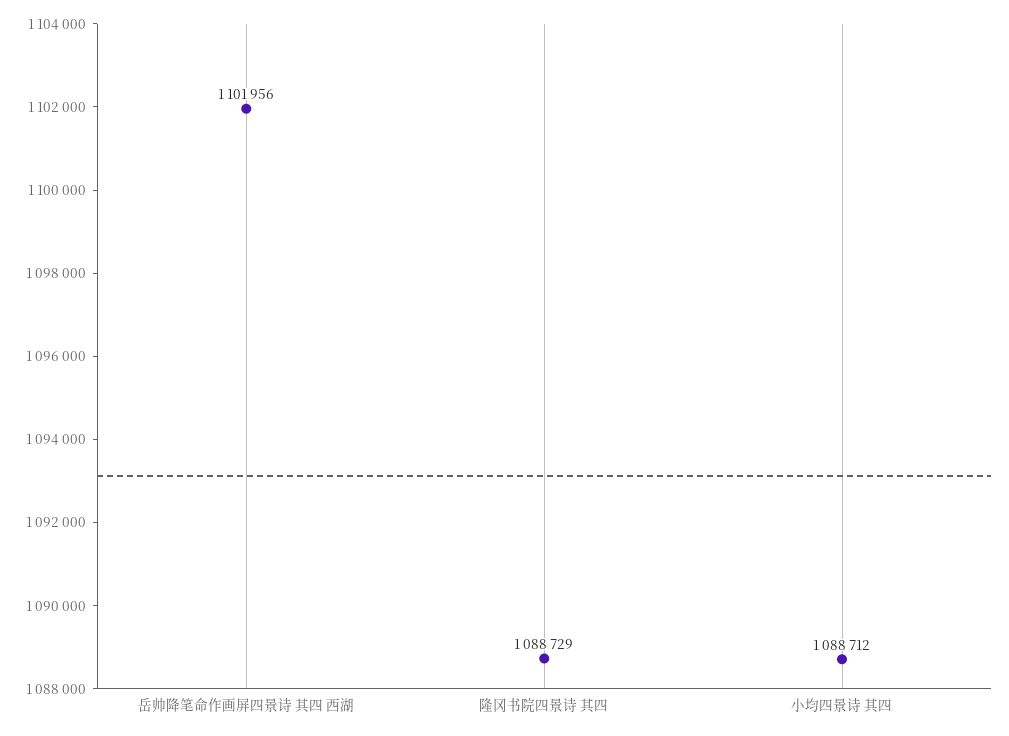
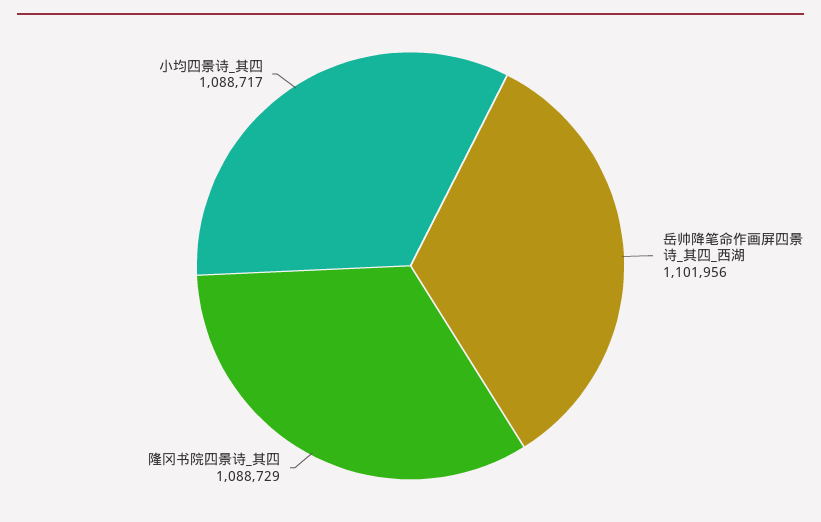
  {
    "岳帅降笔命作画屏四景诗 其四 西湖": 1101956,
    "隆冈书院四景诗 其四": 1088729,
-   "小均四景诗 其四": 1088712
+   "小均四景诗 其四": 1088717
  }

